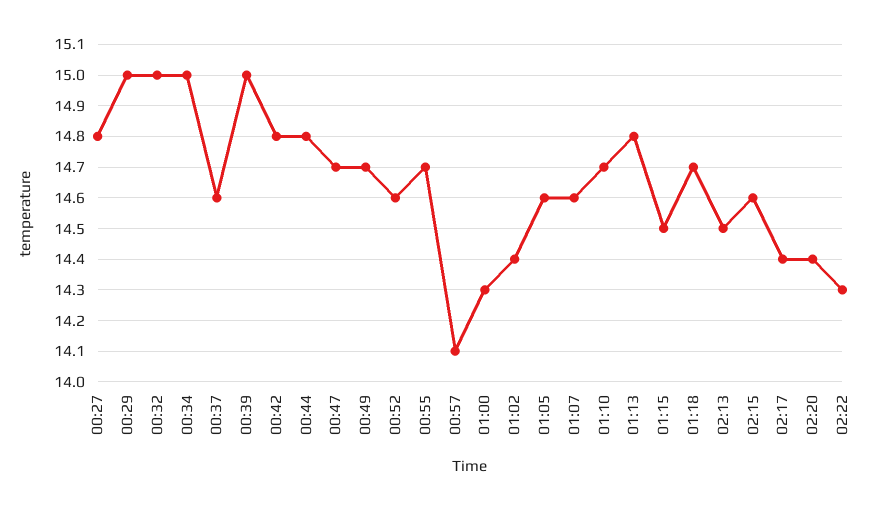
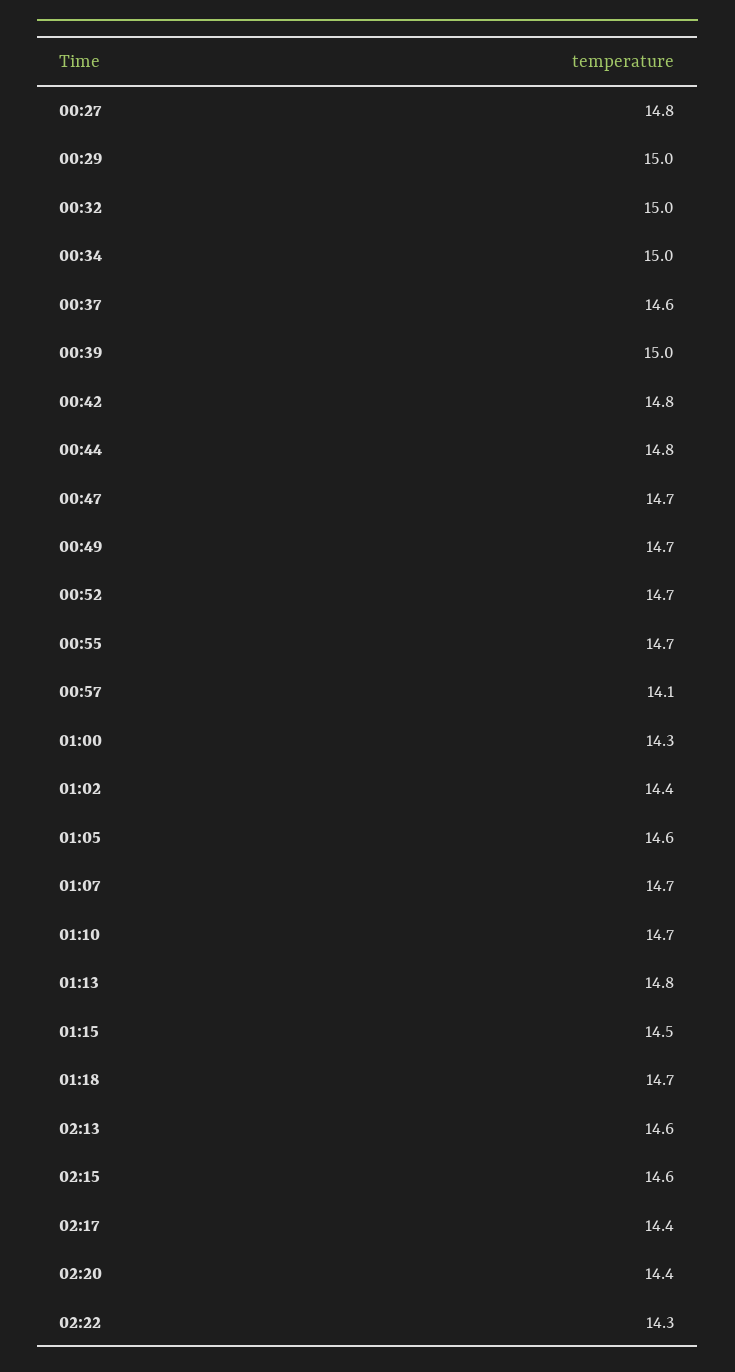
  {
    "00:27": 14.8,
    "00:29": 15,
    "00:32": 15,
    "00:34": 15,
    "00:37": 14.6,
    "00:39": 15,
    "00:42": 14.8,
    "00:44": 14.8,
    "00:47": 14.7,
    "00:49": 14.7,
-   "00:52": 14.6,
+   "00:52": 14.7,
    "00:55": 14.7,
    "00:57": 14.1,
    "01:00": 14.3,
    "01:02": 14.4,
    "01:05": 14.6,
-   "01:07": 14.6,
+   "01:07": 14.7,
    "01:10": 14.7,
    "01:13": 14.8,
    "01:15": 14.5,
    "01:18": 14.7,
-   "02:13": 14.5,
+   "02:13": 14.6,
    "02:15": 14.6,
    "02:17": 14.4,
    "02:20": 14.4,
    "02:22": 14.3
  }

